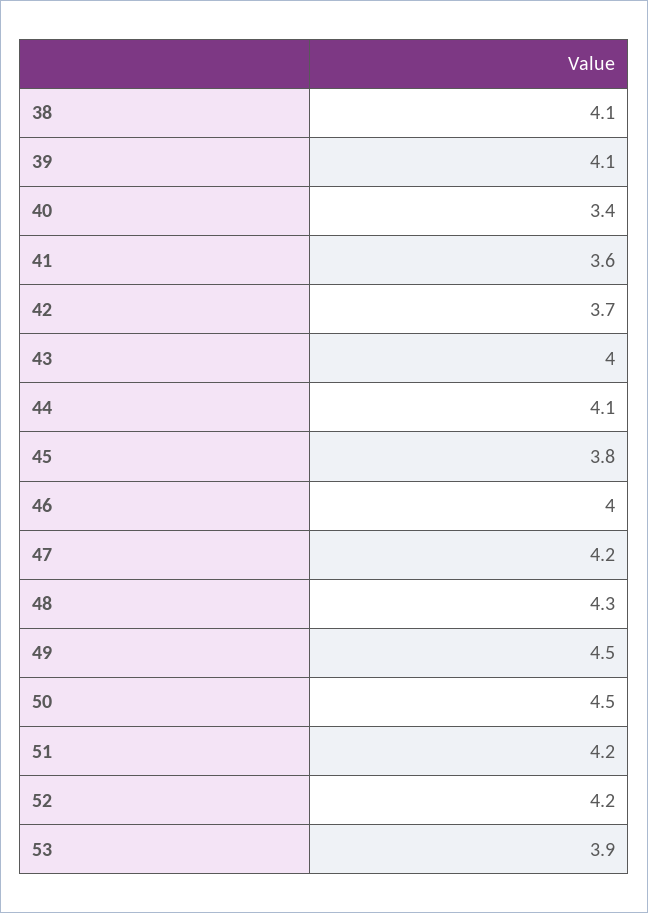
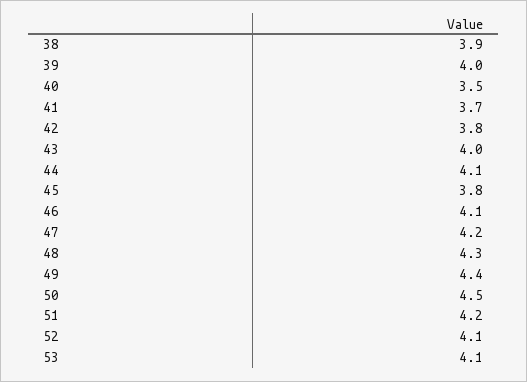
  {
-   "38": 4.1,
+   "38": 3.9,
-   "39": 4.1,
+   "39": 4,
-   "40": 3.4,
+   "40": 3.5,
-   "41": 3.6,
+   "41": 3.7,
-   "42": 3.7,
+   "42": 3.8,
    "43": 4,
    "44": 4.1,
    "45": 3.8,
-   "46": 4,
+   "46": 4.1,
    "47": 4.2,
    "48": 4.3,
-   "49": 4.5,
+   "49": 4.4,
    "50": 4.5,
    "51": 4.2,
-   "52": 4.2,
+   "52": 4.1,
-   "53": 3.9
+   "53": 4.1
  }

